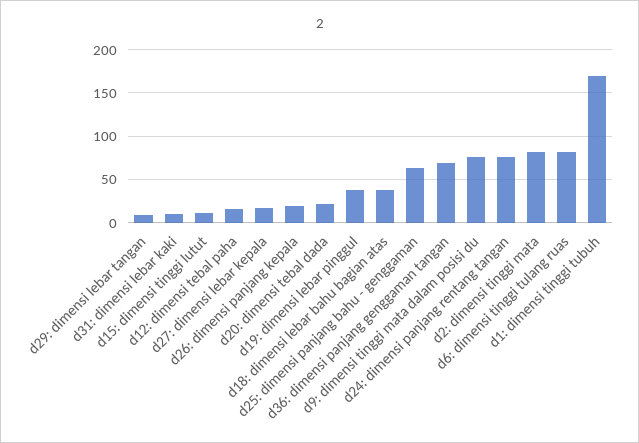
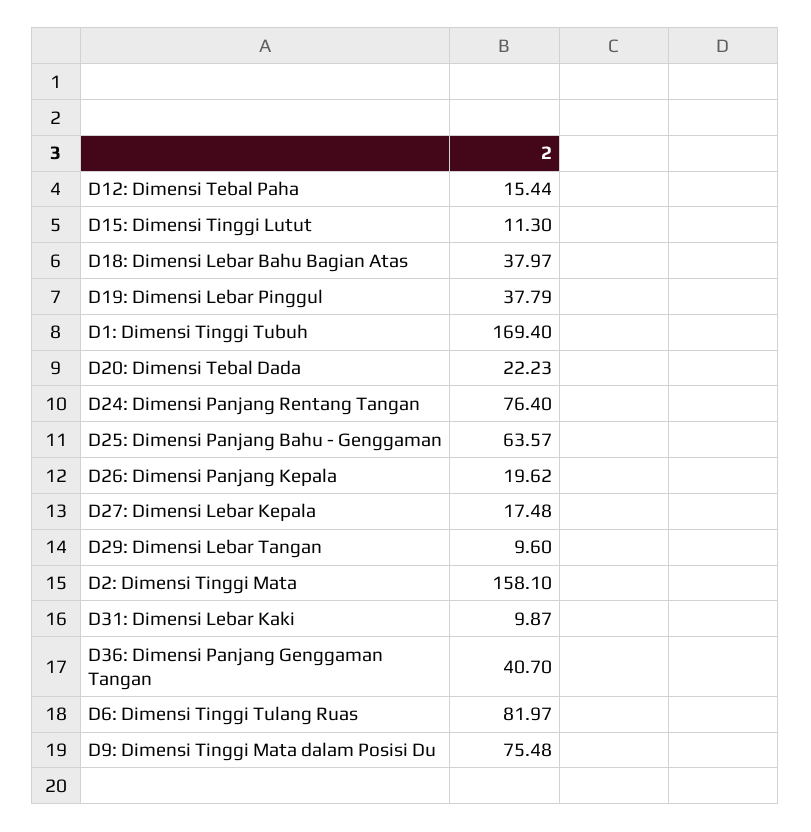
  {
    "d29: dimensi lebar tangan": 9.6,
    "d31: dimensi lebar kaki": 9.87,
    "d15: dimensi tinggi lutut": 11.3,
    "d12: dimensi tebal paha": 15.44,
    "d27: dimensi lebar kepala": 17.48,
    "d26: dimensi panjang kepala": 19.62,
    "d20: dimensi tebal dada": 22.23,
    "d19: dimensi lebar pinggul": 37.79,
    "d18: dimensi lebar bahu bagian atas": 37.97,
    "d25: dimensi panjang bahu - genggaman": 63.57,
-   "d36: dimensi panjang genggaman tangan": 70,
+   "d36: dimensi panjang genggaman tangan": 40.7,
    "d9: dimensi tinggi mata dalam posisi du": 75.48,
    "d24: dimensi panjang rentang tangan": 76.4,
-   "d2: dimensi tinggi mata": 80,
+   "d2: dimensi tinggi mata": 158.1,
    "d6: dimensi tinggi tulang ruas": 81.97,
    "d1: dimensi tinggi tubuh": 169.4
  }

